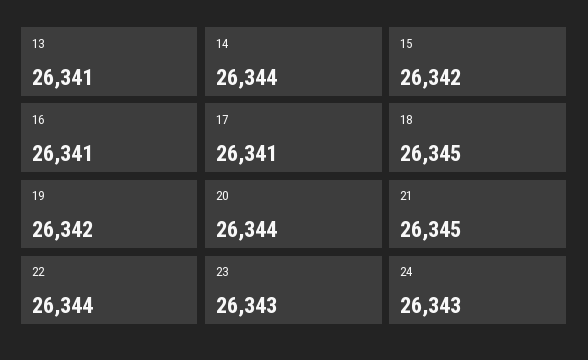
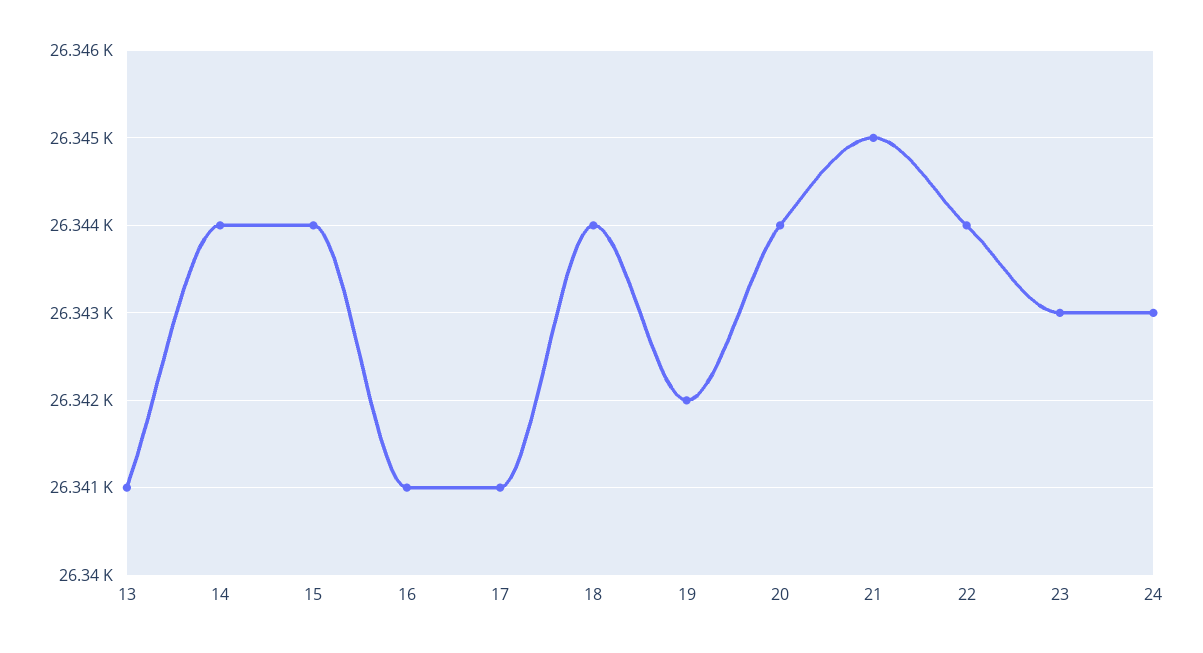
  {
    "13": 26341,
    "14": 26344,
-   "15": 26342,
+   "15": 26344,
    "16": 26341,
    "17": 26341,
-   "18": 26345,
+   "18": 26344,
    "19": 26342,
    "20": 26344,
    "21": 26345,
    "22": 26344,
    "23": 26343,
    "24": 26343
  }

